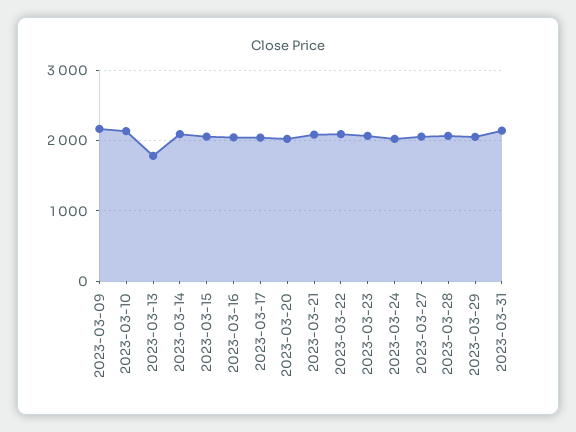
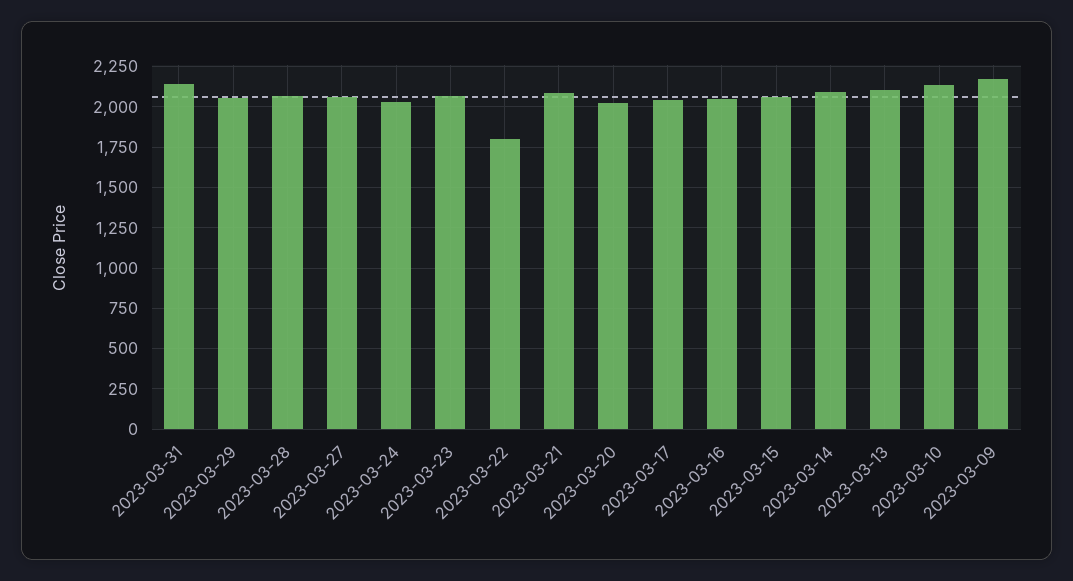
  {
    "2023-03-09": 2150,
    "2023-03-10": 2150,
-   "2023-03-13": 1800,
+   "2023-03-13": 2100,
    "2023-03-14": 2100,
    "2023-03-15": 2050,
    "2023-03-16": 2050,
    "2023-03-17": 2050,
    "2023-03-20": 2000,
    "2023-03-21": 2100,
-   "2023-03-22": 2100,
+   "2023-03-22": 1800,
    "2023-03-23": 2050,
    "2023-03-24": 2050,
    "2023-03-27": 2050,
    "2023-03-28": 2050,
    "2023-03-29": 2050,
    "2023-03-31": 2150
  }

